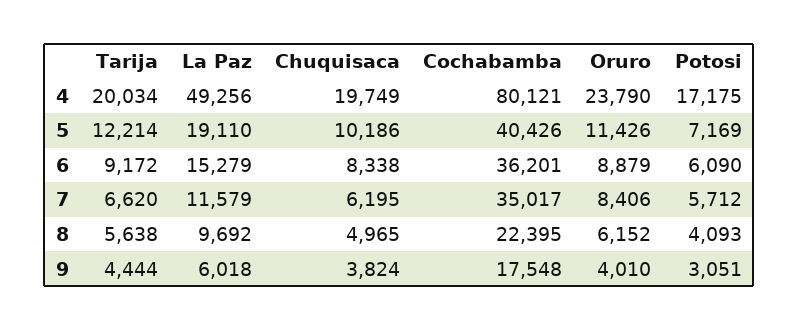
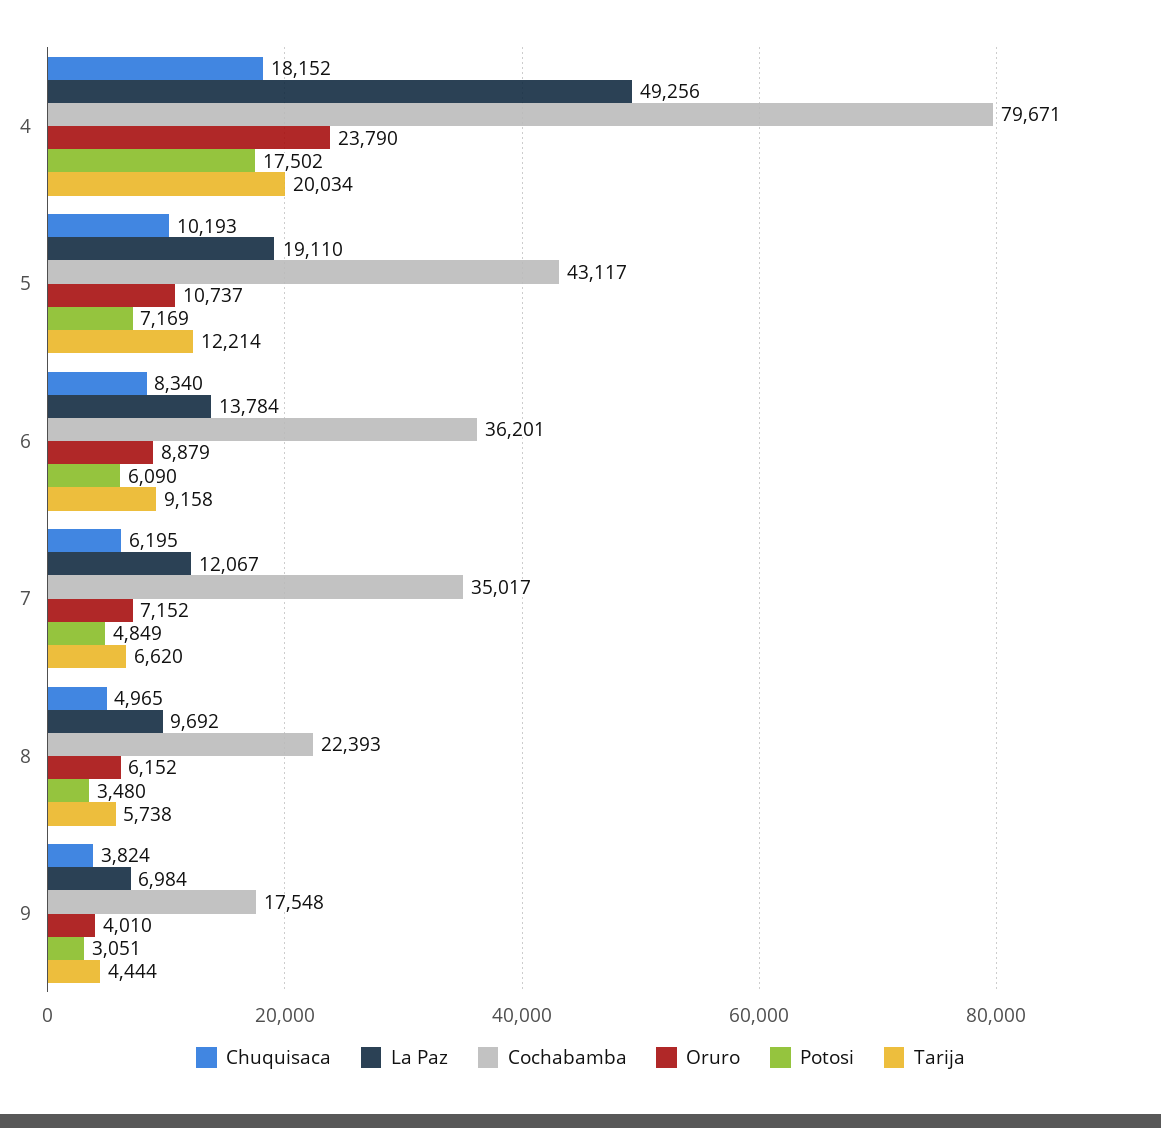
  {
    "Tarija": {
      "4": 20034,
      "5": 12214,
-     "6": 9172,
+     "6": 9158,
      "7": 6620,
-     "8": 5638,
+     "8": 5738,
      "9": 4444
    },
    "La Paz": {
      "4": 49256,
      "5": 19110,
-     "6": 15279,
+     "6": 13784,
-     "7": 11579,
+     "7": 12067,
      "8": 9692,
-     "9": 6018
+     "9": 6984
    },
    "Chuquisaca": {
-     "4": 19749,
+     "4": 18152,
-     "5": 10186,
+     "5": 10193,
-     "6": 8338,
+     "6": 8340,
      "7": 6195,
      "8": 4965,
      "9": 3824
    },
    "Cochabamba": {
-     "4": 80121,
+     "4": 79671,
-     "5": 40426,
+     "5": 43117,
      "6": 36201,
      "7": 35017,
-     "8": 22395,
+     "8": 22393,
      "9": 17548
    },
    "Oruro": {
      "4": 23790,
-     "5": 11426,
+     "5": 10737,
      "6": 8879,
-     "7": 8406,
+     "7": 7152,
      "8": 6152,
      "9": 4010
    },
    "Potosi": {
-     "4": 17175,
+     "4": 17502,
      "5": 7169,
      "6": 6090,
-     "7": 5712,
+     "7": 4849,
-     "8": 4093,
+     "8": 3480,
      "9": 3051
    }
  }

